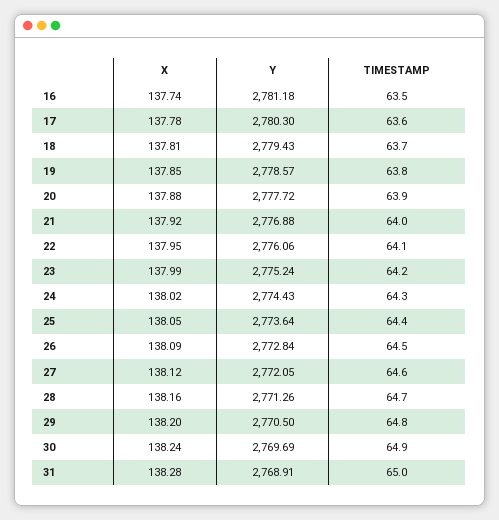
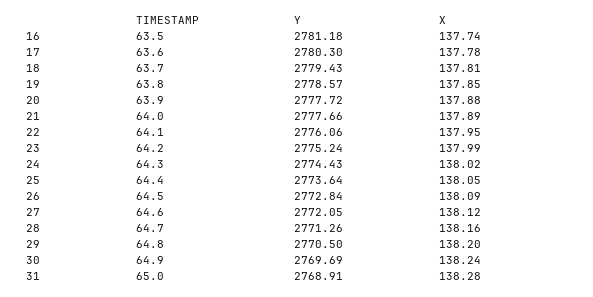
  {
    "X": {
      "16": 137.74,
      "17": 137.78,
      "18": 137.81,
      "19": 137.85,
      "20": 137.88,
-     "21": 137.92,
+     "21": 137.89,
      "22": 137.95,
      "23": 137.99,
      "24": 138.02,
      "25": 138.05,
      "26": 138.09,
      "27": 138.12,
      "28": 138.16,
      "29": 138.2,
      "30": 138.24,
      "31": 138.28
    },
    "Y": {
      "16": 2781.18,
      "17": 2780.3,
      "18": 2779.43,
      "19": 2778.57,
      "20": 2777.72,
-     "21": 2776.88,
+     "21": 2777.66,
      "22": 2776.06,
      "23": 2775.24,
      "24": 2774.43,
      "25": 2773.64,
      "26": 2772.84,
      "27": 2772.05,
      "28": 2771.26,
      "29": 2770.5,
      "30": 2769.69,
      "31": 2768.91
    },
    "TIMESTAMP": {
      "16": 63.5,
      "17": 63.6,
      "18": 63.7,
      "19": 63.8,
      "20": 63.9,
      "21": 64,
      "22": 64.1,
      "23": 64.2,
      "24": 64.3,
      "25": 64.4,
      "26": 64.5,
      "27": 64.6,
      "28": 64.7,
      "29": 64.8,
      "30": 64.9,
      "31": 65
    }
  }

